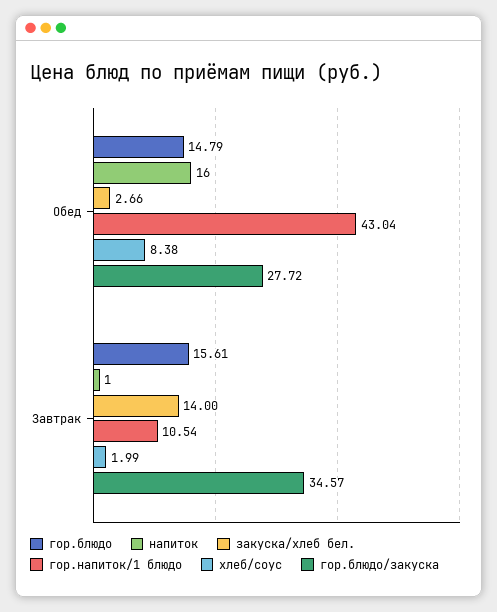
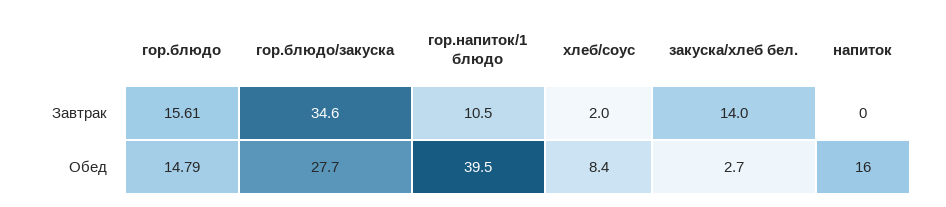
  {
    "гор.блюдо": {
      "Обед": 14.79,
      "Завтрак": 15.61
    },
    "напиток": {
      "Обед": 16,
-     "Завтрак": 1
+     "Завтрак": 0
    },
    "закуска/хлеб бел.": {
      "Обед": 2.66,
      "Завтрак": 14
    },
    "гор.напиток/1 блюдо": {
-     "Обед": 43.04,
+     "Обед": 39.5,
      "Завтрак": 10.54
    },
    "хлеб/соус": {
      "Обед": 8.38,
      "Завтрак": 1.99
    },
    "гор.блюдо/закуска": {
      "Обед": 27.72,
      "Завтрак": 34.57
    }
  }

